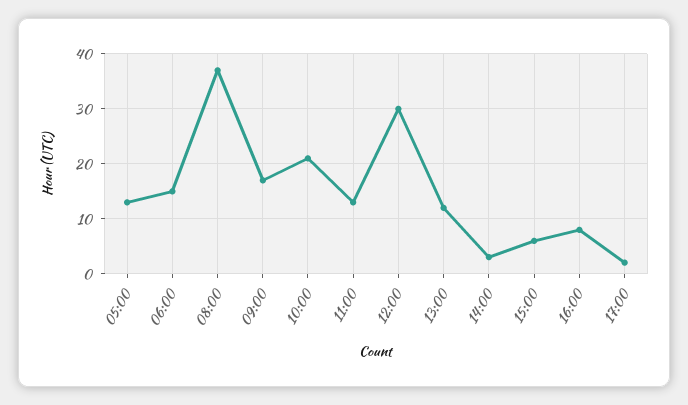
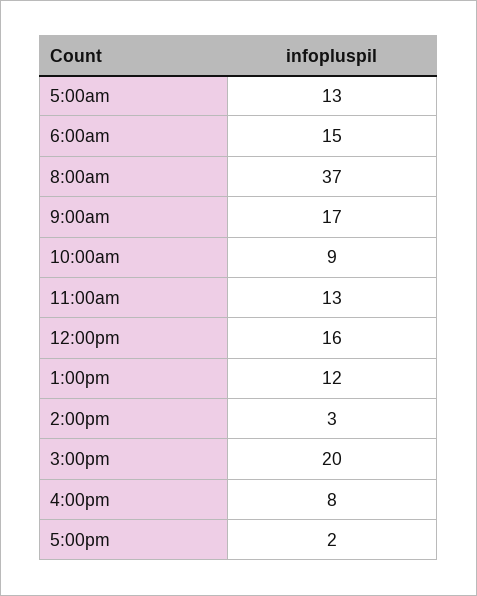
  {
    "05:00": 13,
    "06:00": 15,
    "08:00": 37,
    "09:00": 17,
-   "10:00": 20,
+   "10:00": 9,
    "11:00": 13,
-   "12:00": 30,
+   "12:00": 16,
    "13:00": 12,
    "14:00": 3,
-   "15:00": 5,
+   "15:00": 20,
    "16:00": 8,
    "17:00": 2
  }

